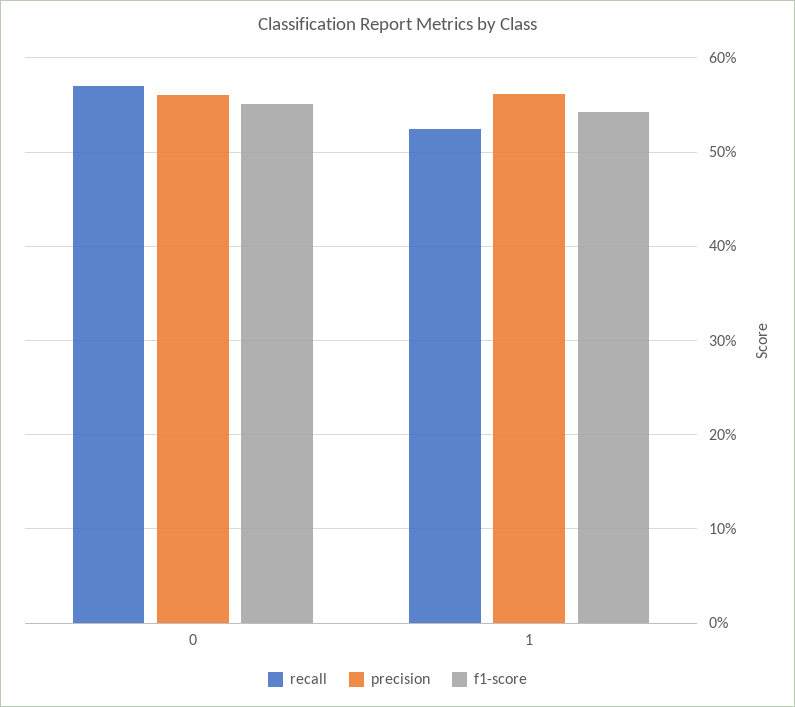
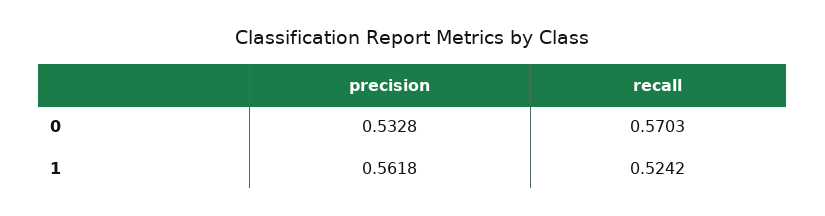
  {
    "recall": {
      "0": 0.5703,
      "1": 0.5242
    },
    "precision": {
-     "0": 0.56,
+     "0": 0.5328,
      "1": 0.5618
-   },
+   }
-   "f1-score": {
-     "0": 0.55,
-     "1": 0.54
-   }
  }

